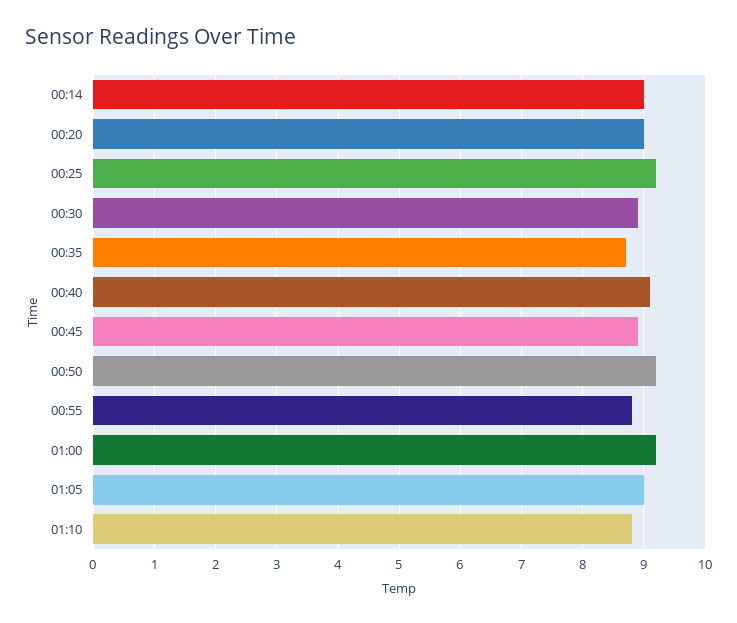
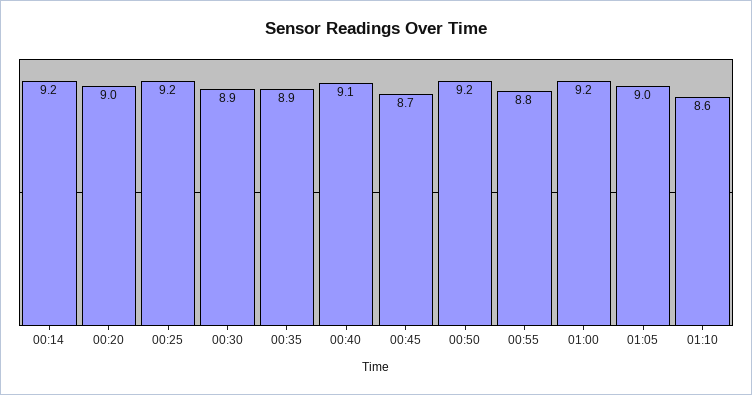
  {
-   "00:14": 9,
+   "00:14": 9.2,
    "00:20": 9,
    "00:25": 9.2,
    "00:30": 8.9,
-   "00:35": 8.7,
+   "00:35": 8.9,
    "00:40": 9.1,
-   "00:45": 8.9,
+   "00:45": 8.7,
    "00:50": 9.2,
    "00:55": 8.8,
    "01:00": 9.2,
    "01:05": 9,
-   "01:10": 8.8
+   "01:10": 8.6
  }

